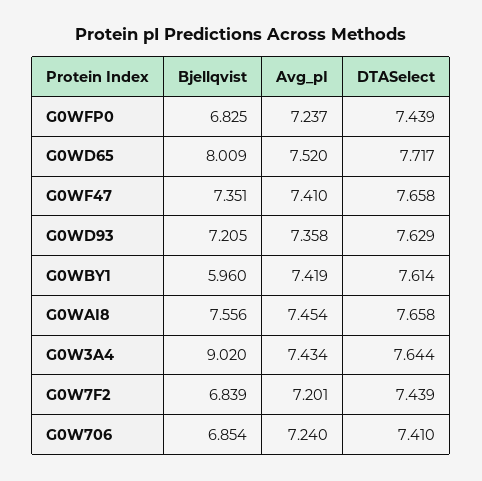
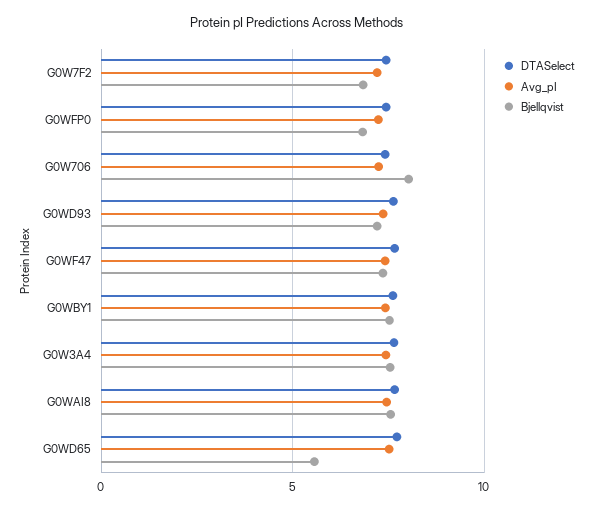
  {
    "Bjellqvist": {
      "G0WFP0": 6.825,
-     "G0WD65": 8.009,
+     "G0WD65": 5.5,
      "G0WF47": 7.351,
      "G0WD93": 7.205,
-     "G0WBY1": 5.96,
+     "G0WBY1": 7.5,
      "G0WAI8": 7.556,
-     "G0W3A4": 9.02,
+     "G0W3A4": 7.5,
      "G0W7F2": 6.839,
-     "G0W706": 6.854
+     "G0W706": 8
    },
    "Avg_pI": {
      "G0WFP0": 7.237,
      "G0WD65": 7.52,
      "G0WF47": 7.41,
      "G0WD93": 7.358,
      "G0WBY1": 7.419,
      "G0WAI8": 7.454,
      "G0W3A4": 7.434,
      "G0W7F2": 7.201,
      "G0W706": 7.24
    },
    "DTASelect": {
      "G0WFP0": 7.439,
      "G0WD65": 7.717,
      "G0WF47": 7.658,
      "G0WD93": 7.629,
      "G0WBY1": 7.614,
      "G0WAI8": 7.658,
      "G0W3A4": 7.644,
      "G0W7F2": 7.439,
      "G0W706": 7.41
    }
  }

